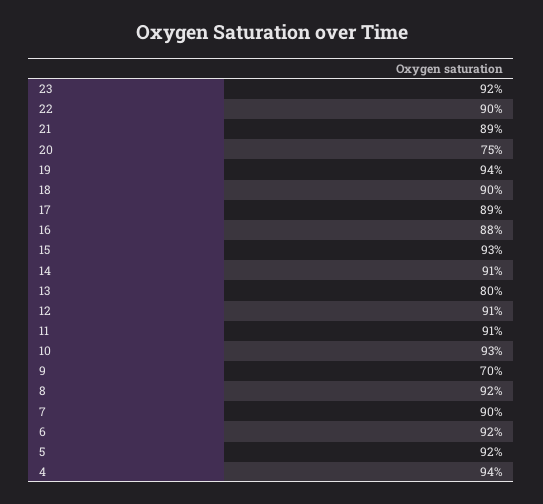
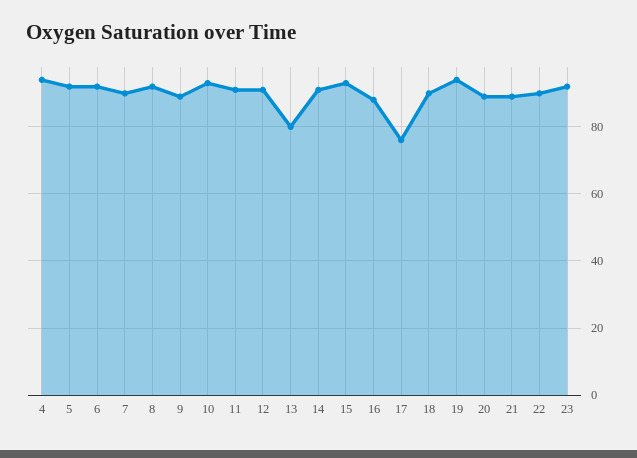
  {
    "23": 92,
    "22": 90,
    "21": 89,
-   "20": 75,
+   "20": 90,
    "19": 94,
    "18": 90,
-   "17": 89,
+   "17": 75,
    "16": 88,
    "15": 93,
    "14": 91,
    "13": 80,
    "12": 91,
    "11": 91,
    "10": 93,
-   "9": 70,
+   "9": 90,
    "8": 92,
    "7": 90,
    "6": 92,
    "5": 92,
    "4": 94
  }

